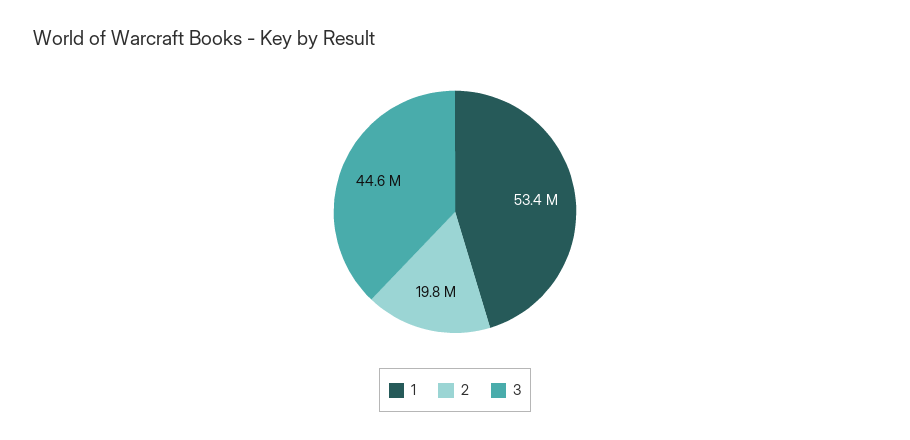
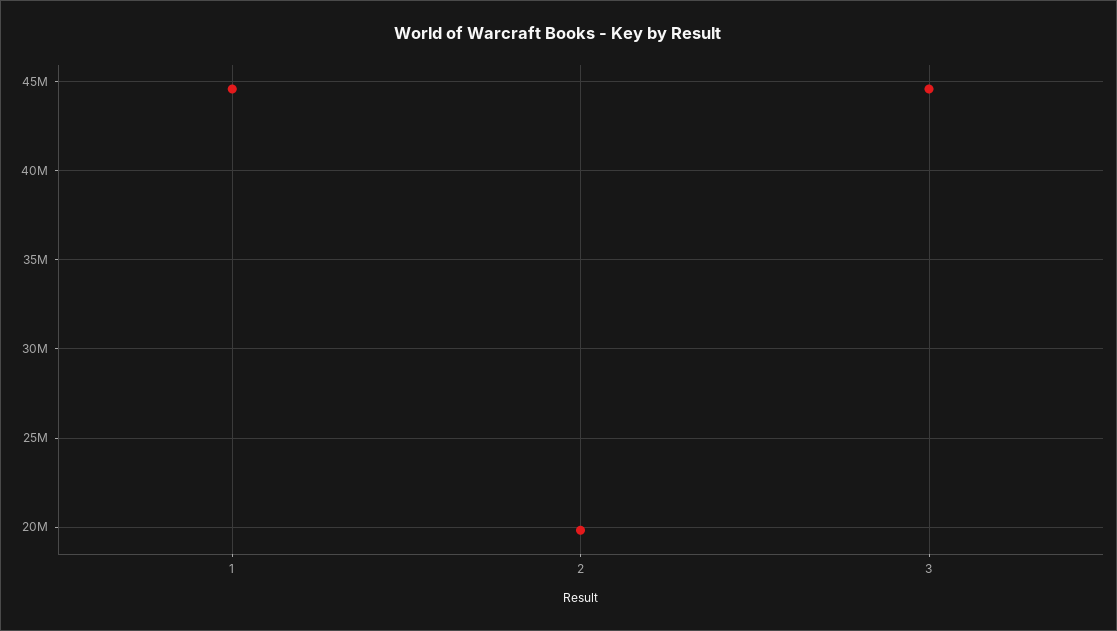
  {
-   "1": 53400000,
+   "1": 44500000,
    "2": 19800000,
    "3": 44600000
  }

